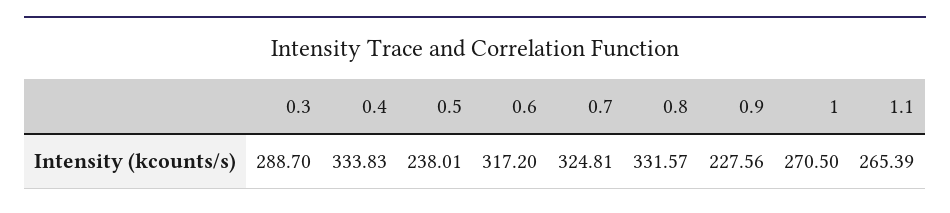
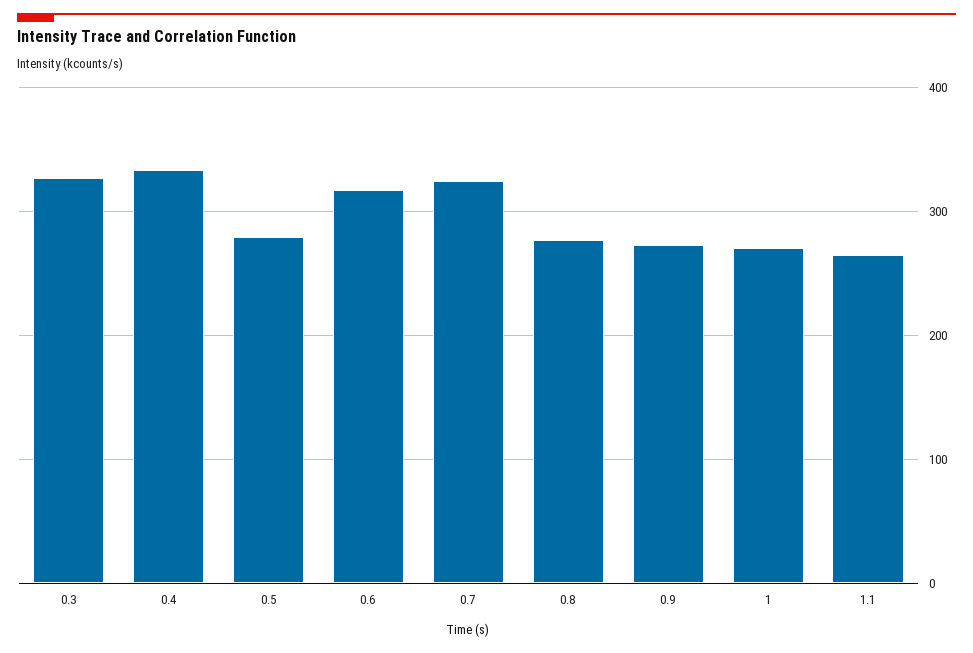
  {
-   "0.3": 288.7,
+   "0.3": 330,
    "0.4": 333.83,
-   "0.5": 238.01,
+   "0.5": 280,
    "0.6": 317.2,
    "0.7": 324.81,
-   "0.8": 331.57,
+   "0.8": 280,
-   "0.9": 227.56,
+   "0.9": 270,
    "1": 270.5,
    "1.1": 265.39
  }

